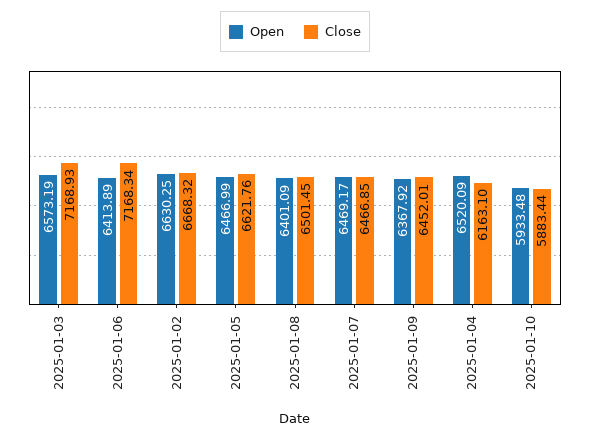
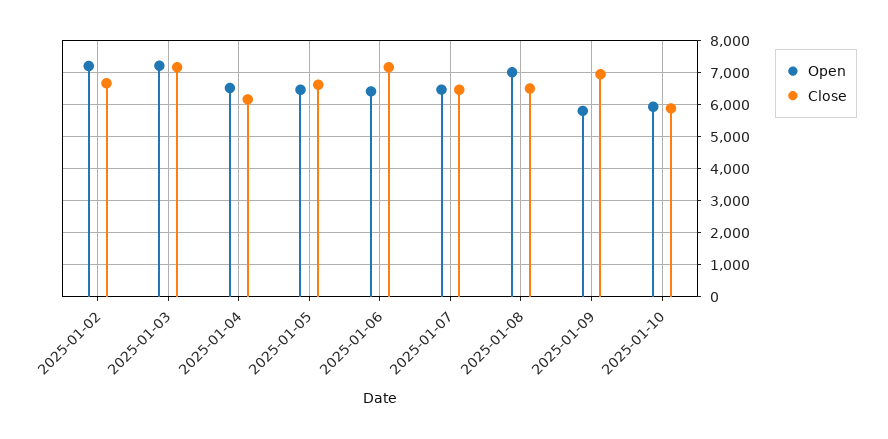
  {
    "Open": {
-     "2025-01-03": 6573.19,
+     "2025-01-03": 7200,
      "2025-01-06": 6413.89,
-     "2025-01-02": 6630.25,
+     "2025-01-02": 7200,
      "2025-01-05": 6466.99,
-     "2025-01-08": 6401.09,
+     "2025-01-08": 7000,
      "2025-01-07": 6469.17,
-     "2025-01-09": 6367.92,
+     "2025-01-09": 5800,
      "2025-01-04": 6520.09,
      "2025-01-10": 5933.48
    },
    "Close": {
      "2025-01-03": 7168.93,
      "2025-01-06": 7168.34,
      "2025-01-02": 6668.32,
      "2025-01-05": 6621.76,
      "2025-01-08": 6501.45,
      "2025-01-07": 6466.85,
-     "2025-01-09": 6452.01,
+     "2025-01-09": 7000,
      "2025-01-04": 6163.1,
      "2025-01-10": 5883.44
    }
  }

